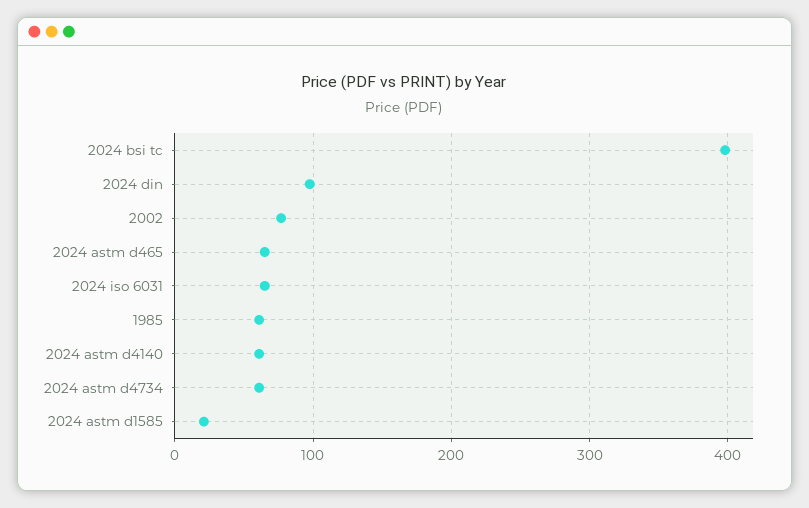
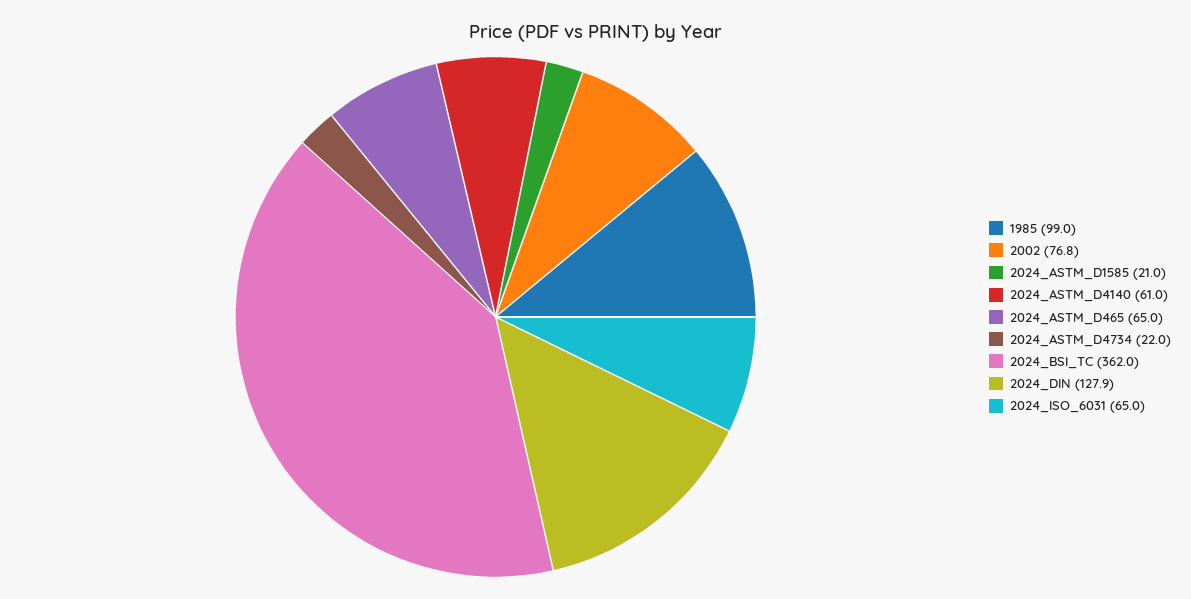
  {
-   "2024 bsi tc": 400,
+   "2024 bsi tc": 362,
-   "2024 din": 100,
+   "2024 din": 127.9,
    "2002": 76.8,
    "2024 astm d465": 65,
    "2024 iso 6031": 65,
-   "1985": 60,
+   "1985": 99,
    "2024 astm d4140": 61,
-   "2024 astm d4734": 60,
+   "2024 astm d4734": 22,
    "2024 astm d1585": 21
  }

